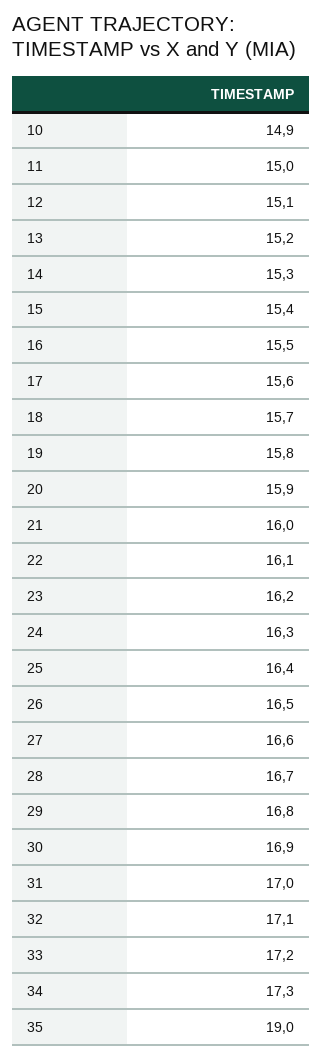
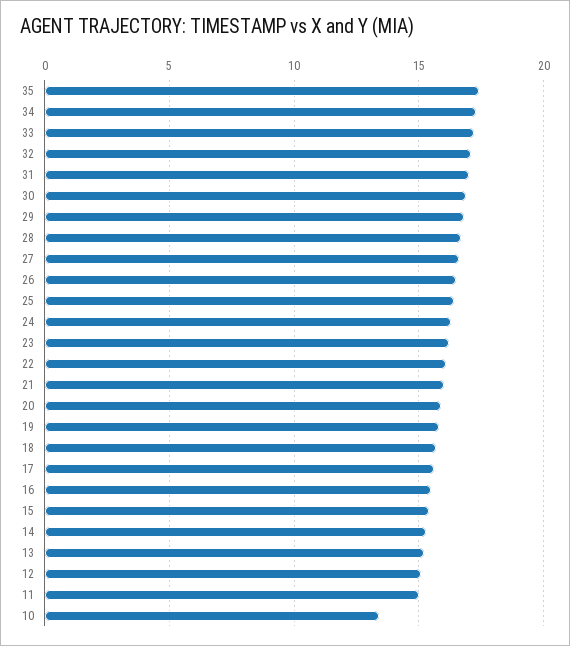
  {
-   "10": 14.9,
+   "10": 13.5,
    "11": 15,
    "12": 15.1,
    "13": 15.2,
    "14": 15.3,
    "15": 15.4,
    "16": 15.5,
    "17": 15.6,
    "18": 15.7,
    "19": 15.8,
    "20": 15.9,
    "21": 16,
    "22": 16.1,
    "23": 16.2,
    "24": 16.3,
    "25": 16.4,
    "26": 16.5,
    "27": 16.6,
    "28": 16.7,
    "29": 16.8,
    "30": 16.9,
    "31": 17,
    "32": 17.1,
    "33": 17.2,
    "34": 17.3,
-   "35": 19
+   "35": 17.5
  }

